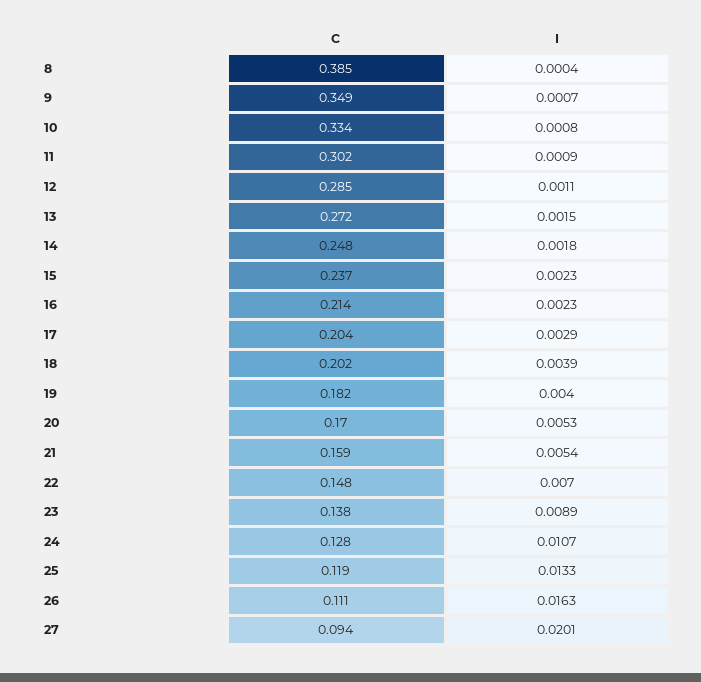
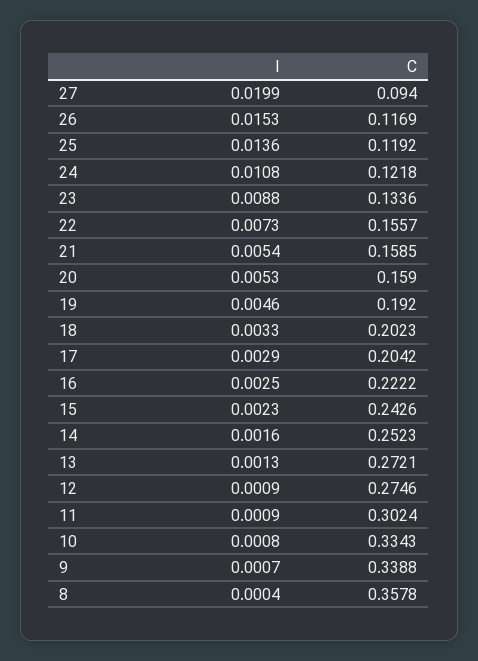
  {
    "C": {
-     "8": 0.385,
+     "8": 0.3578,
-     "9": 0.349,
+     "9": 0.3388,
      "10": 0.3343,
      "11": 0.3024,
-     "12": 0.285,
+     "12": 0.2746,
      "13": 0.2721,
-     "14": 0.248,
+     "14": 0.2523,
-     "15": 0.237,
+     "15": 0.2426,
-     "16": 0.214,
+     "16": 0.2222,
      "17": 0.2042,
      "18": 0.2023,
-     "19": 0.182,
+     "19": 0.192,
-     "20": 0.17,
+     "20": 0.159,
      "21": 0.1585,
-     "22": 0.148,
+     "22": 0.1557,
-     "23": 0.138,
+     "23": 0.1336,
-     "24": 0.128,
+     "24": 0.1218,
      "25": 0.1192,
-     "26": 0.111,
+     "26": 0.1169,
      "27": 0.094
    },
    "I": {
      "8": 0.0004,
      "9": 0.0007,
      "10": 0.0008,
      "11": 0.0009,
-     "12": 0.0011,
+     "12": 0.0009,
-     "13": 0.0015,
+     "13": 0.0013,
-     "14": 0.0018,
+     "14": 0.0016,
      "15": 0.0023,
-     "16": 0.0023,
+     "16": 0.0025,
      "17": 0.0029,
-     "18": 0.0039,
+     "18": 0.0033,
-     "19": 0.004,
+     "19": 0.0046,
      "20": 0.0053,
      "21": 0.0054,
-     "22": 0.007,
+     "22": 0.0073,
-     "23": 0.0089,
+     "23": 0.0088,
-     "24": 0.0107,
+     "24": 0.0108,
-     "25": 0.0133,
+     "25": 0.0136,
-     "26": 0.0163,
+     "26": 0.0153,
-     "27": 0.0201
+     "27": 0.0199
    }
  }

